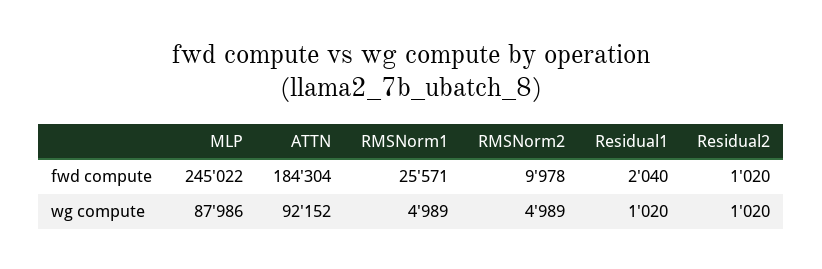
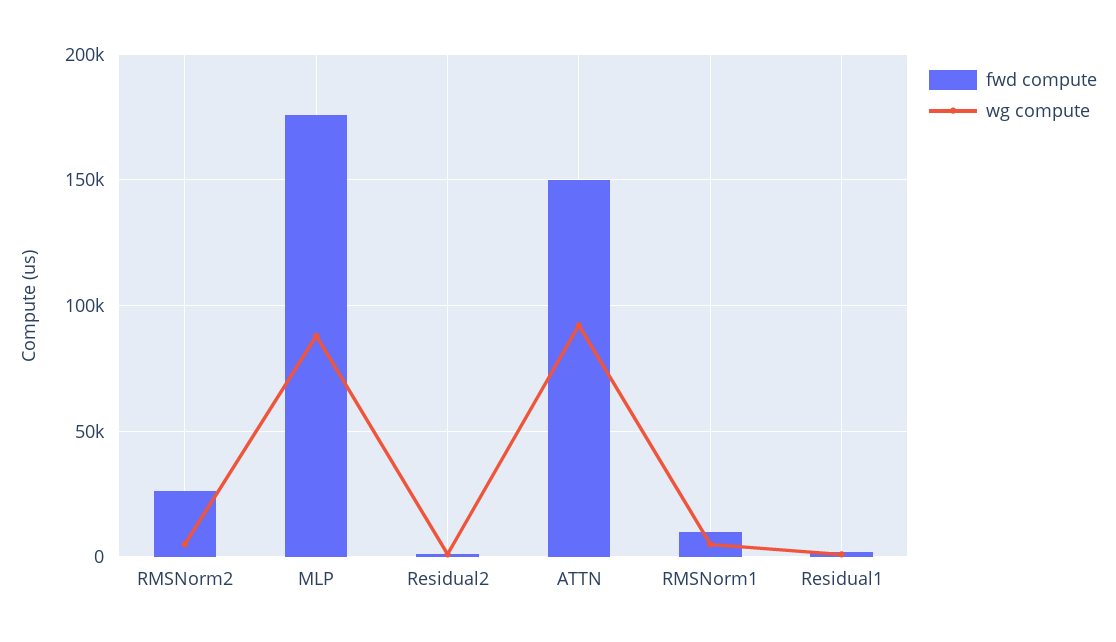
  {
    "fwd compute": {
-     "MLP": 245022,
+     "MLP": 175000,
-     "ATTN": 184304,
+     "ATTN": 150000,
-     "RMSNorm1": 25571,
+     "RMSNorm1": 10000,
-     "RMSNorm2": 9978,
+     "RMSNorm2": 25000,
      "Residual1": 2040,
      "Residual2": 1020
    },
    "wg compute": {
      "MLP": 87986,
      "ATTN": 92152,
      "RMSNorm1": 4989,
      "RMSNorm2": 4989,
      "Residual1": 1020,
      "Residual2": 1020
    }
  }

